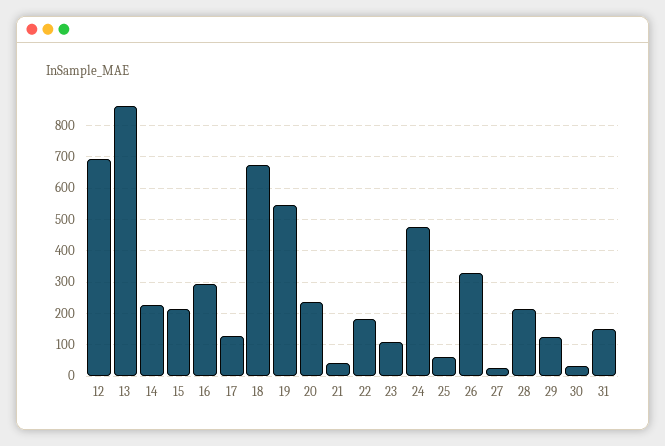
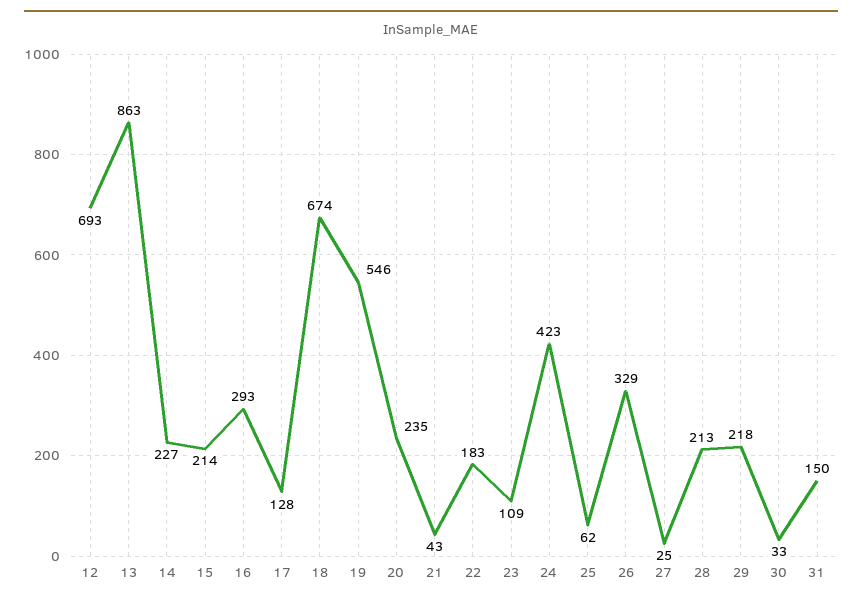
  {
    "12": 693,
    "13": 863,
    "14": 227,
    "15": 214,
    "16": 293,
    "17": 128,
    "18": 674,
    "19": 546,
    "20": 235,
    "21": 43,
    "22": 183,
    "23": 109,
-   "24": 480,
+   "24": 423,
    "25": 62,
    "26": 329,
    "27": 25,
    "28": 213,
-   "29": 120,
+   "29": 218,
    "30": 33,
    "31": 150
  }

